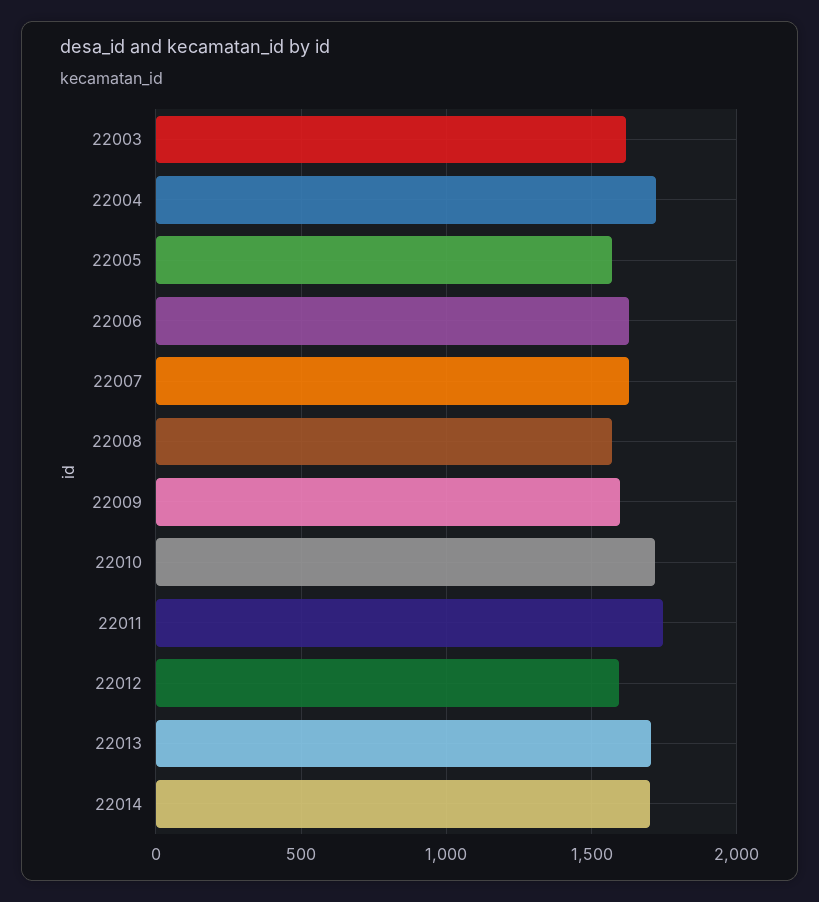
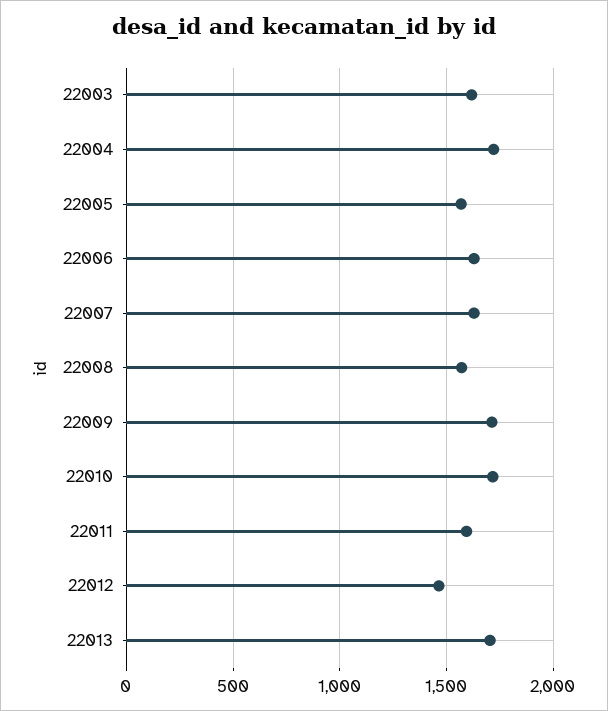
  {
    "22003": 1600,
    "22004": 1700,
    "22005": 1550,
    "22006": 1650,
    "22007": 1650,
    "22008": 1550,
-   "22009": 1600,
+   "22009": 1700,
    "22010": 1700,
-   "22011": 1750,
+   "22011": 1600,
-   "22012": 1600,
+   "22012": 1450,
-   "22013": 1700,
+   "22013": 1700
-   "22014": 1700
  }

